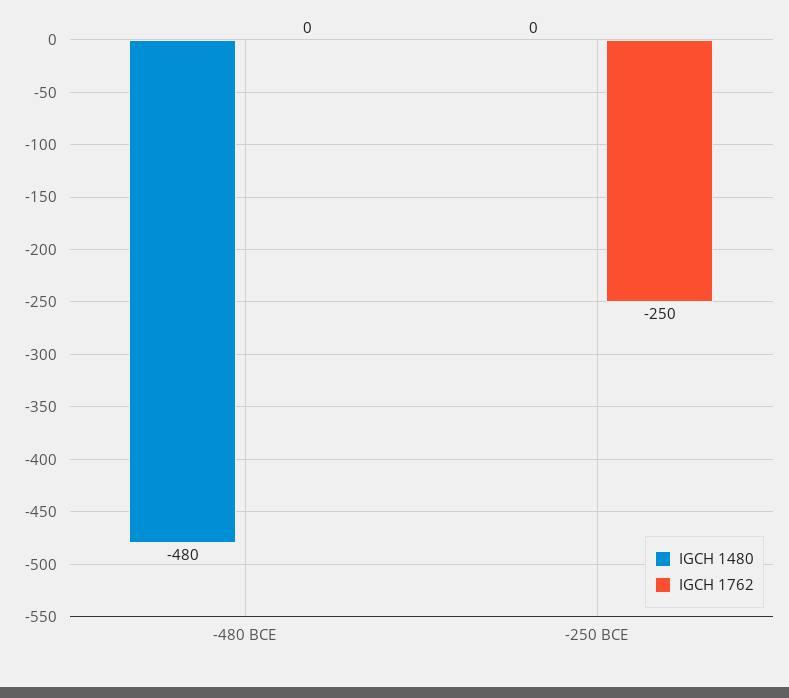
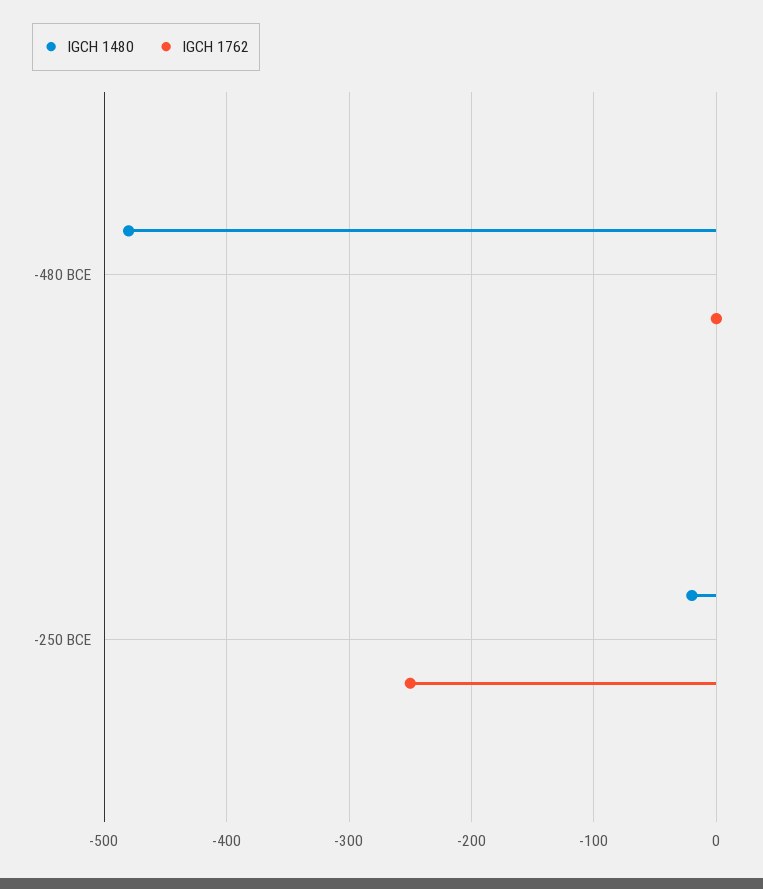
  {
    "IGCH 1480": {
      "-480 BCE": -480,
-     "-250 BCE": 0
+     "-250 BCE": -20
    },
    "IGCH 1762": {
      "-480 BCE": 0,
      "-250 BCE": -250
    }
  }

